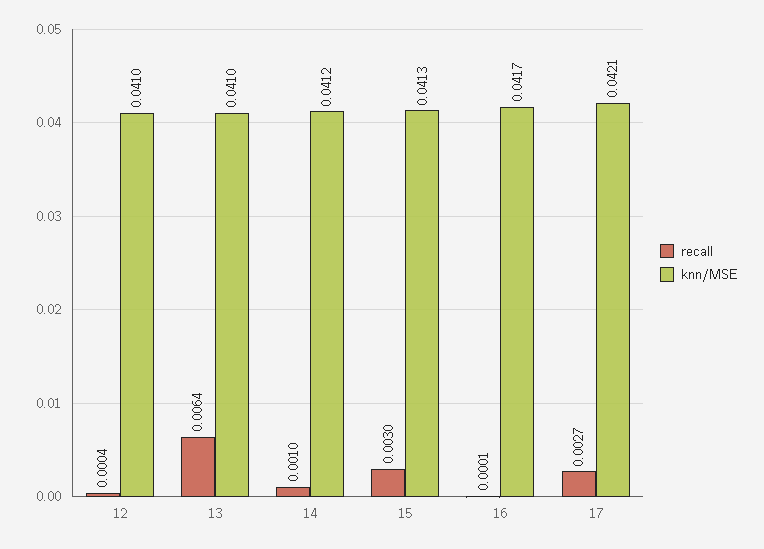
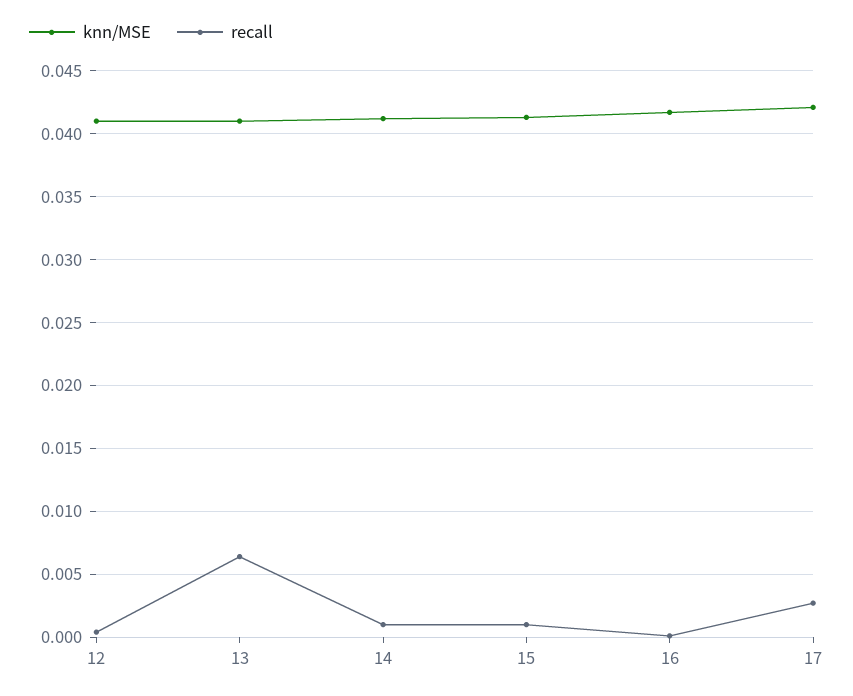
  {
    "recall": {
      "12": 0.0004,
      "13": 0.0064,
      "14": 0.001,
-     "15": 0.003,
+     "15": 0.001,
      "16": 0.0001,
      "17": 0.0027
    },
    "knn/MSE": {
      "12": 0.041,
      "13": 0.041,
      "14": 0.0412,
      "15": 0.0413,
      "16": 0.0417,
      "17": 0.0421
    }
  }

